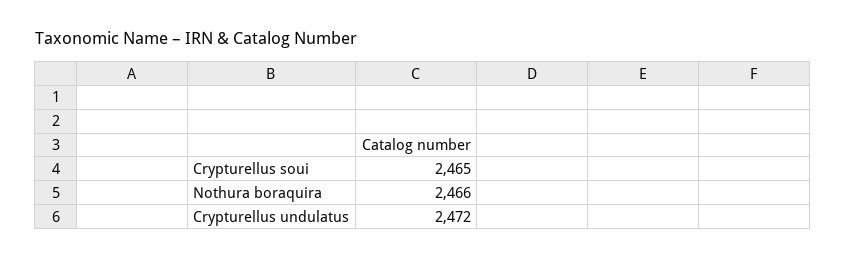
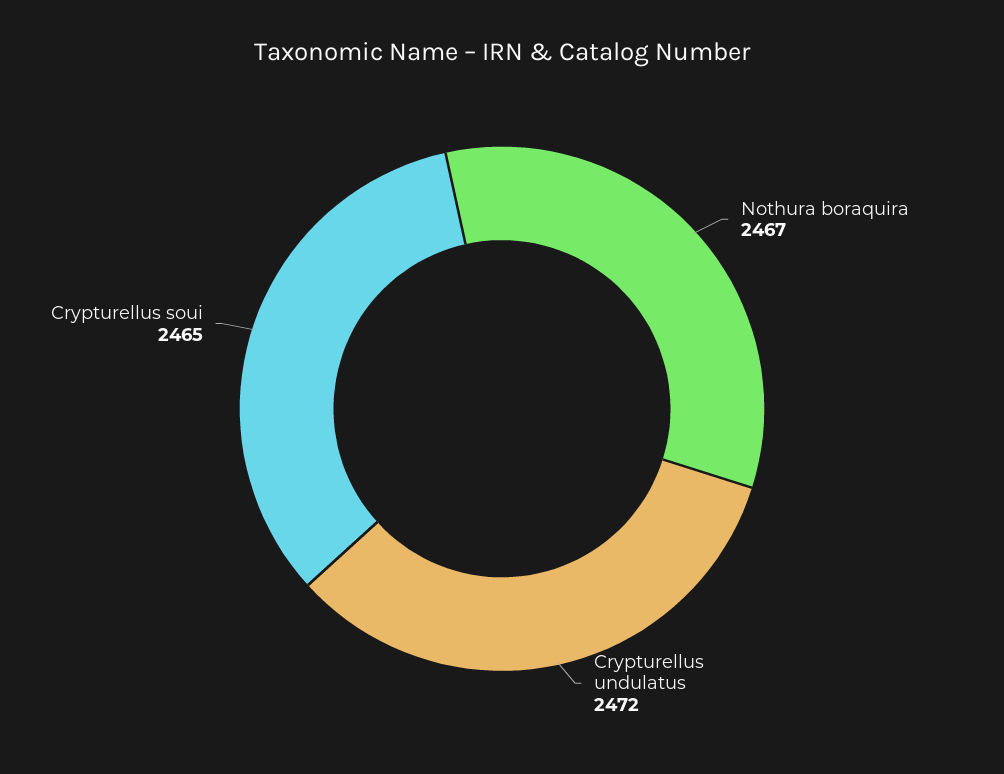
  {
    "Crypturellus soui": 2465,
-   "Nothura boraquira": 2466,
+   "Nothura boraquira": 2467,
    "Crypturellus undulatus": 2472
  }

